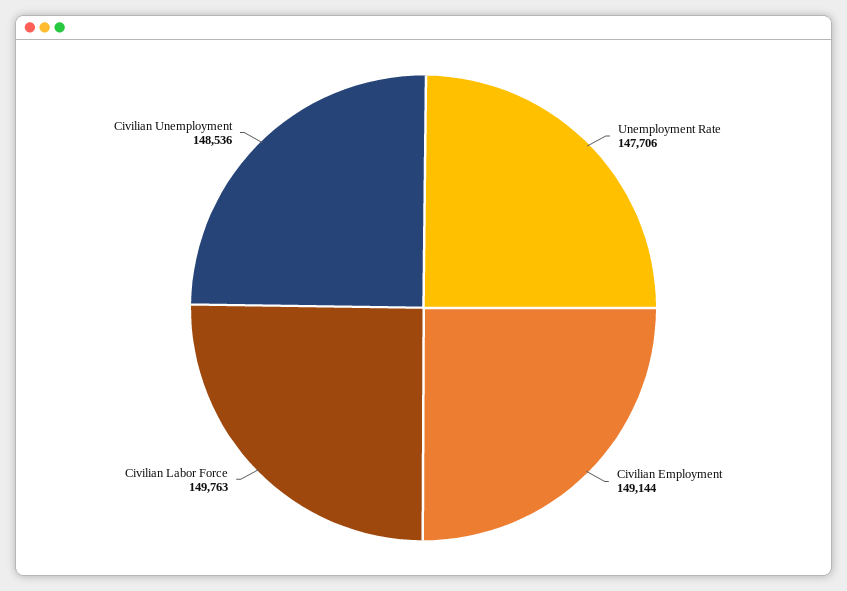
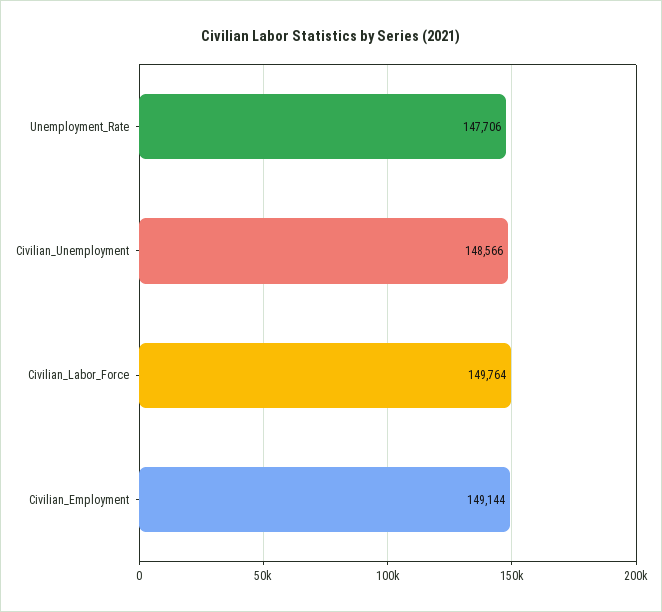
  {
    "Unemployment Rate": 147706,
    "Civilian Employment": 149144,
-   "Civilian Labor Force": 149763,
+   "Civilian Labor Force": 149764,
-   "Civilian Unemployment": 148536
+   "Civilian Unemployment": 148566
  }

